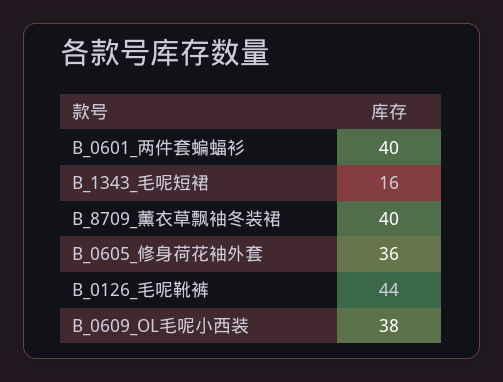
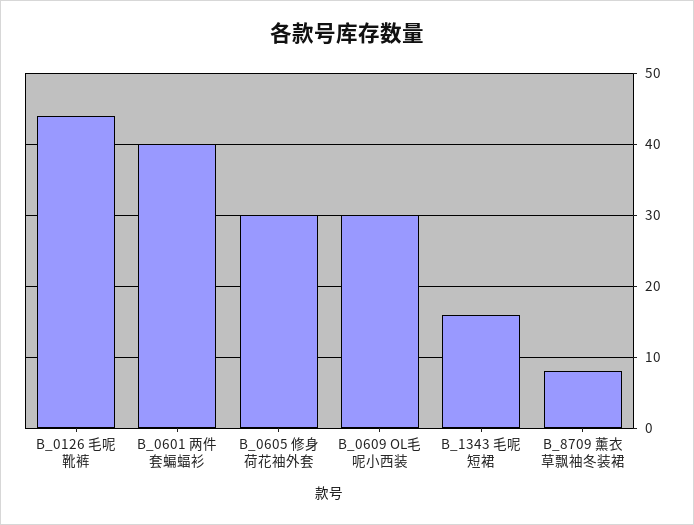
  {
    "B_0601_两件套蝙蝠衫": 40,
    "B_1343_毛呢短裙": 16,
-   "B_8709_薰衣草飘袖冬装裙": 40,
+   "B_8709_薰衣草飘袖冬装裙": 8,
-   "B_0605_修身荷花袖外套": 36,
+   "B_0605_修身荷花袖外套": 30,
    "B_0126_毛呢靴裤": 44,
-   "B_0609_OL毛呢小西装": 38
+   "B_0609_OL毛呢小西装": 30
  }

